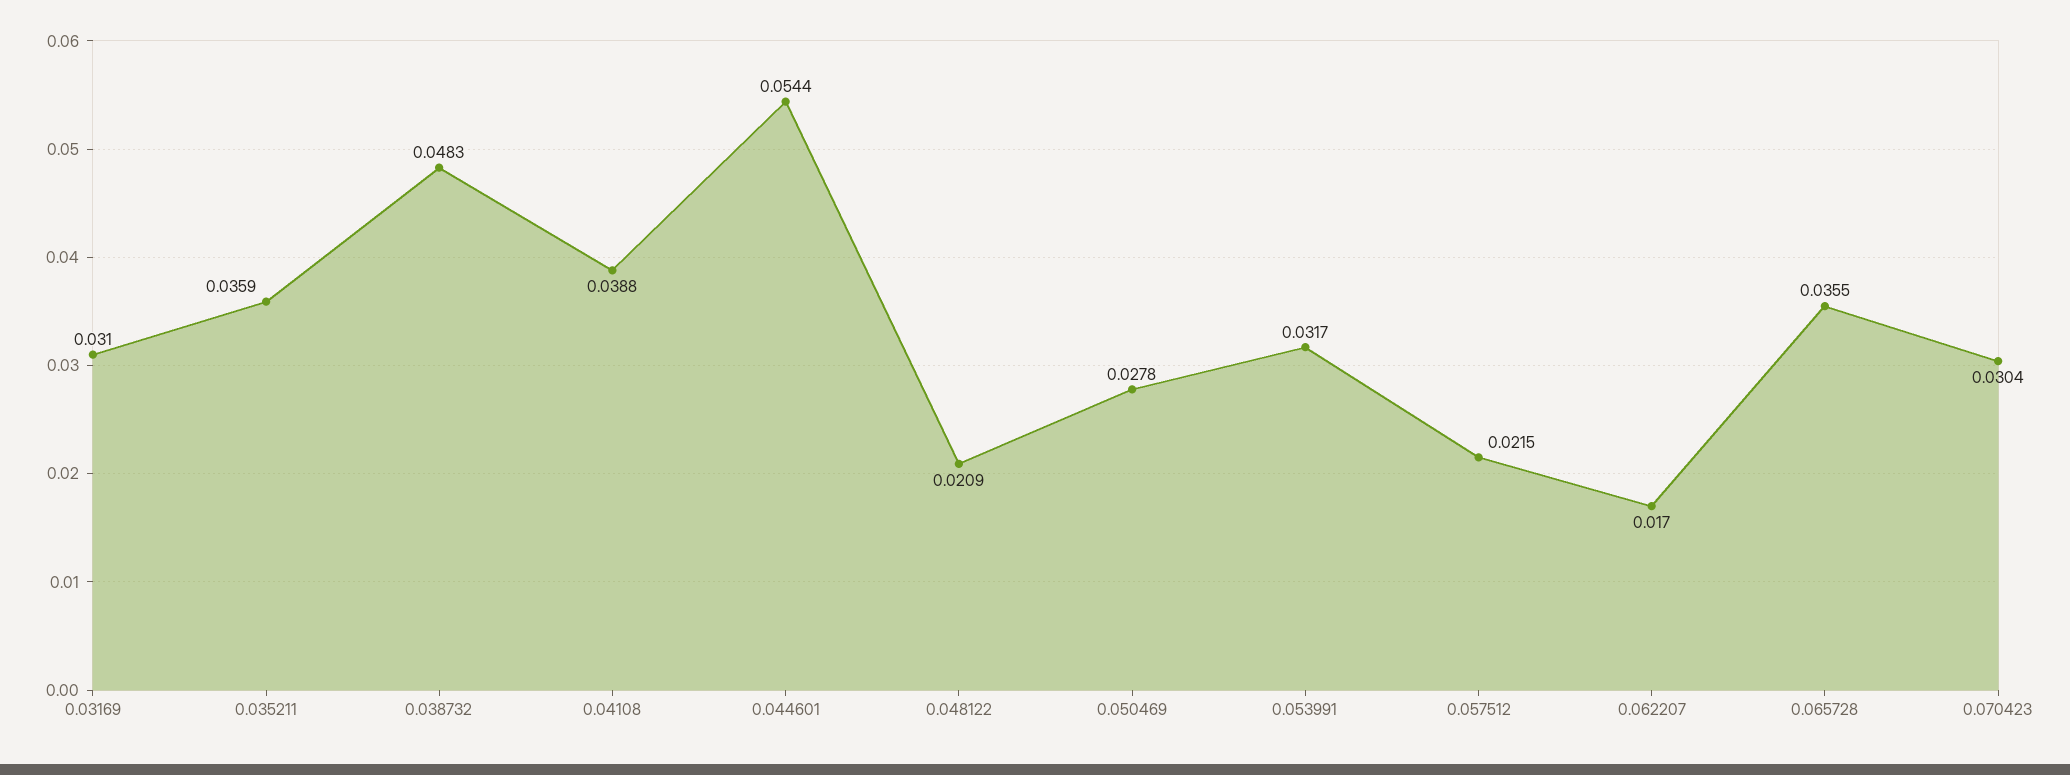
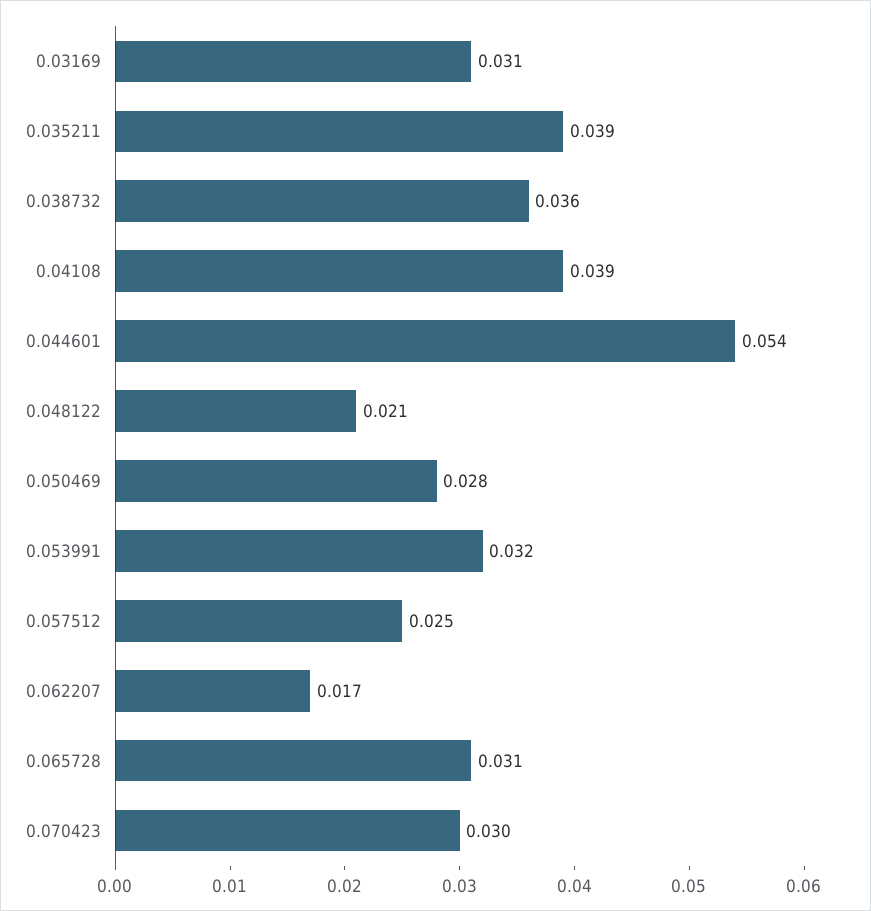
  {
    "0.03169": 0.031,
-   "0.035211": 0.0359,
+   "0.035211": 0.039,
-   "0.038732": 0.0483,
+   "0.038732": 0.036,
    "0.04108": 0.0388,
    "0.044601": 0.0544,
    "0.048122": 0.0209,
    "0.050469": 0.0278,
    "0.053991": 0.0317,
-   "0.057512": 0.0215,
+   "0.057512": 0.025,
    "0.062207": 0.017,
-   "0.065728": 0.0355,
+   "0.065728": 0.031,
    "0.070423": 0.0304
  }

